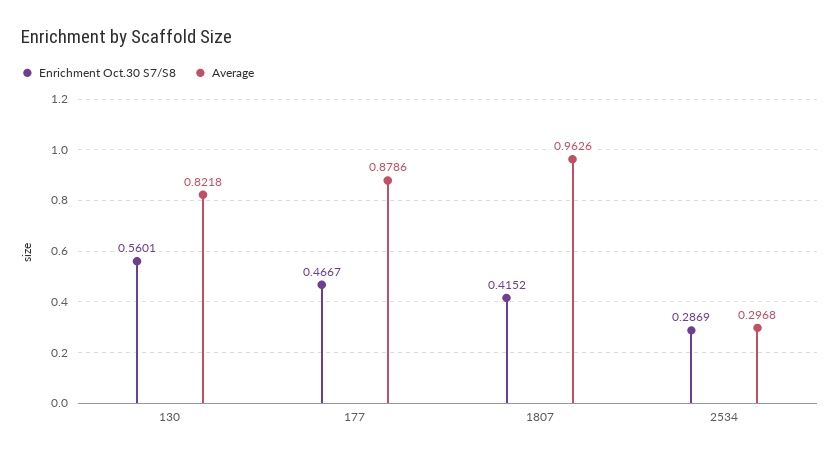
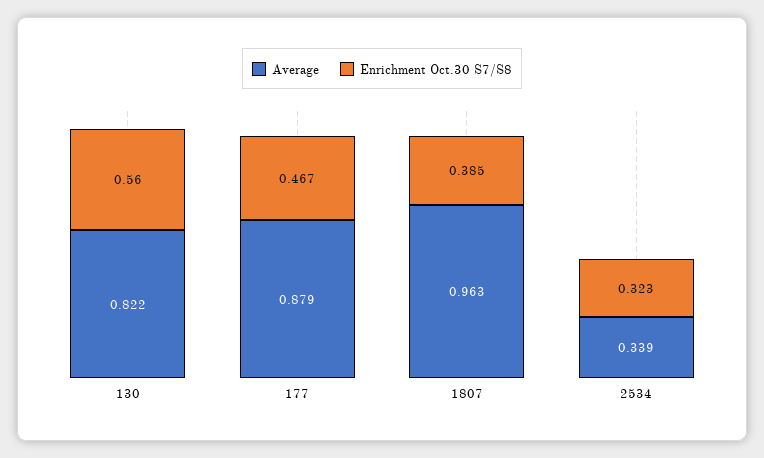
  {
    "Enrichment Oct.30 S7/S8": {
      "130": 0.5601,
      "177": 0.4667,
-     "1807": 0.4152,
+     "1807": 0.385,
-     "2534": 0.2869
+     "2534": 0.323
    },
    "Average": {
      "130": 0.8218,
      "177": 0.8786,
      "1807": 0.9626,
-     "2534": 0.2968
+     "2534": 0.339
    }
  }

